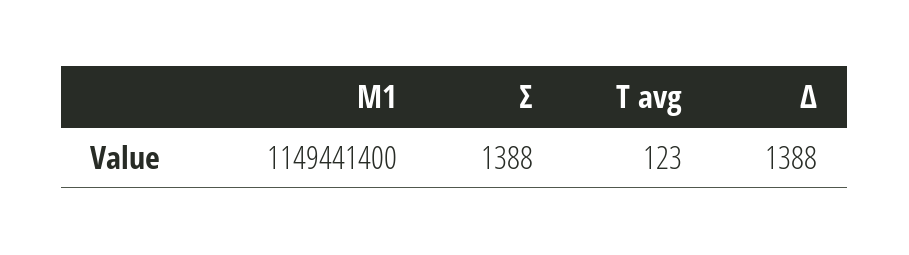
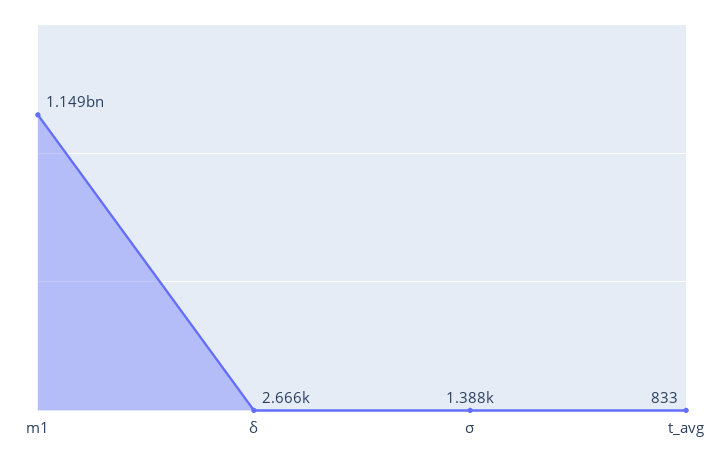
  {
    "M1": 1149441400,
    "Σ": 1388,
-   "T avg": 123,
+   "T avg": 833,
-   "Δ": 1388
+   "Δ": 2666
  }

